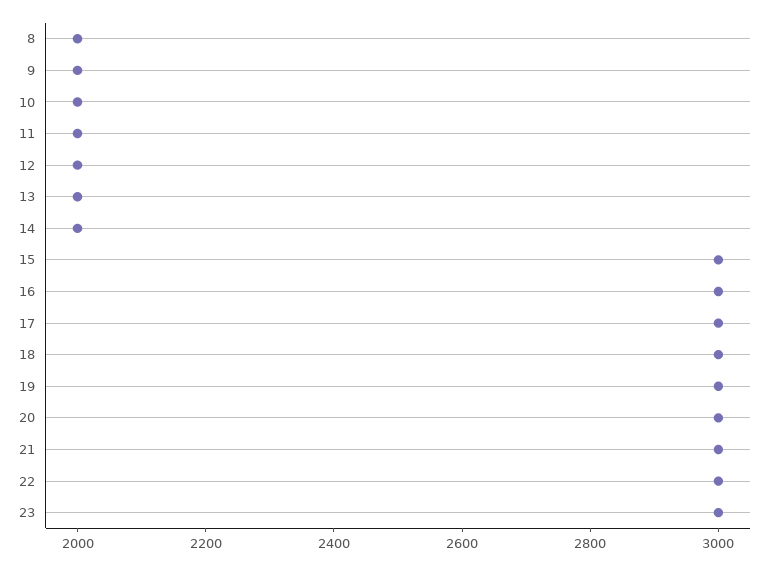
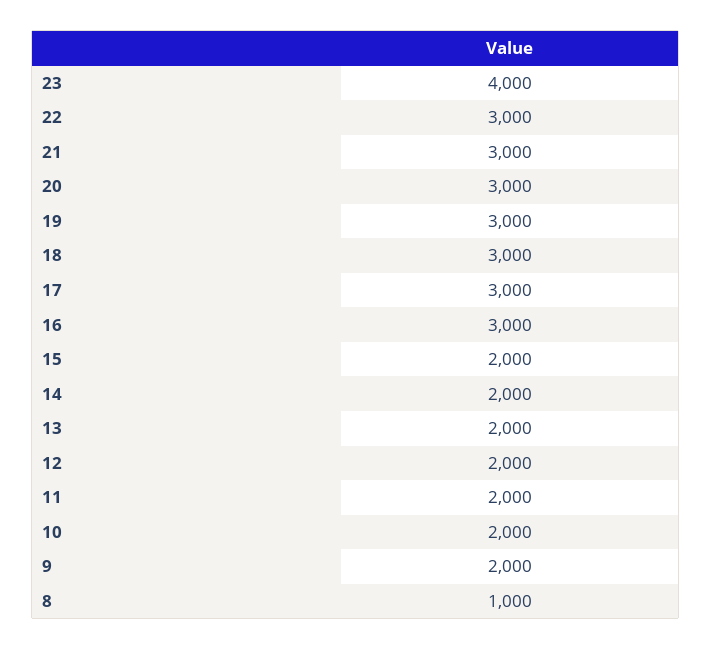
  {
-   "8": 2000,
+   "8": 1000,
    "9": 2000,
    "10": 2000,
    "11": 2000,
    "12": 2000,
    "13": 2000,
    "14": 2000,
-   "15": 3000,
+   "15": 2000,
    "16": 3000,
    "17": 3000,
    "18": 3000,
    "19": 3000,
    "20": 3000,
    "21": 3000,
    "22": 3000,
-   "23": 3000
+   "23": 4000
  }

